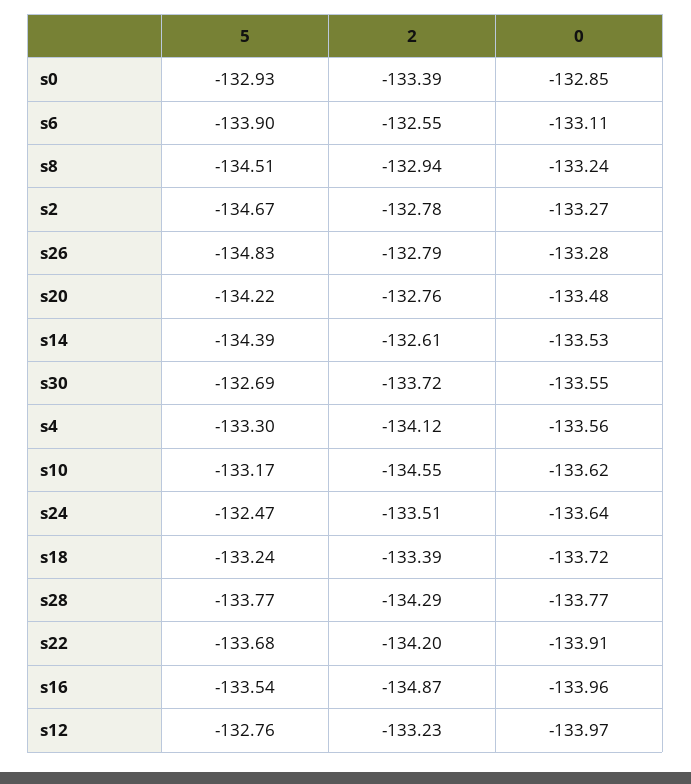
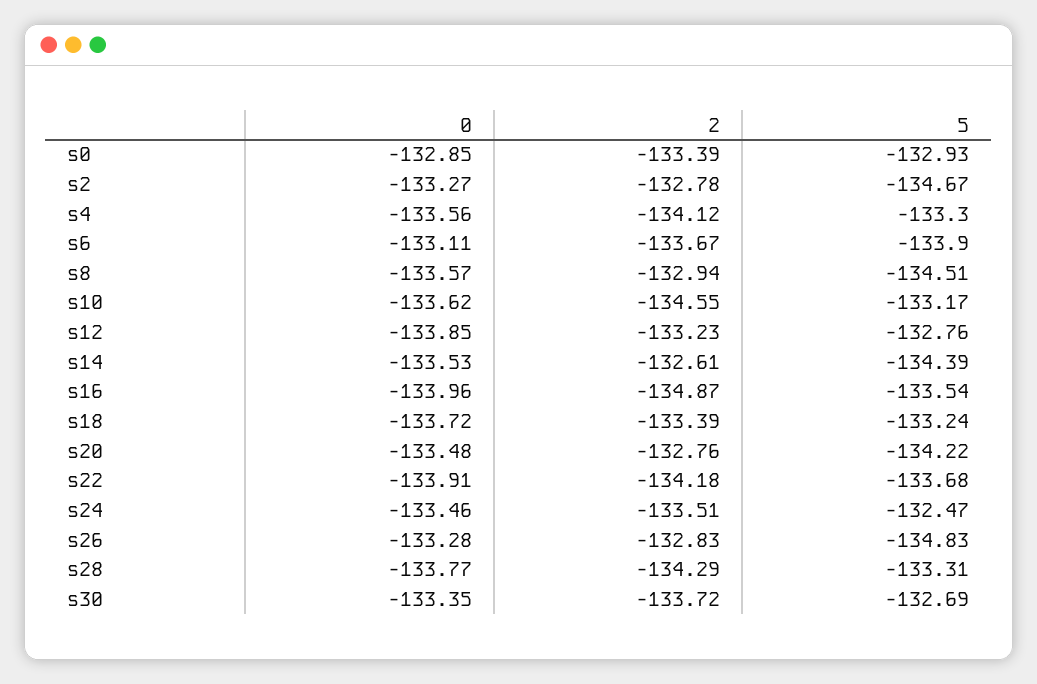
  {
    "5": {
      "s0": -132.93,
      "s6": -133.9,
      "s8": -134.51,
      "s2": -134.67,
      "s26": -134.83,
      "s20": -134.22,
      "s14": -134.39,
      "s30": -132.69,
      "s4": -133.3,
      "s10": -133.17,
      "s24": -132.47,
      "s18": -133.24,
-     "s28": -133.77,
+     "s28": -133.31,
      "s22": -133.68,
      "s16": -133.54,
      "s12": -132.76
    },
    "2": {
      "s0": -133.39,
-     "s6": -132.55,
+     "s6": -133.67,
      "s8": -132.94,
      "s2": -132.78,
-     "s26": -132.79,
+     "s26": -132.83,
      "s20": -132.76,
      "s14": -132.61,
      "s30": -133.72,
      "s4": -134.12,
      "s10": -134.55,
      "s24": -133.51,
      "s18": -133.39,
      "s28": -134.29,
-     "s22": -134.2,
+     "s22": -134.18,
      "s16": -134.87,
      "s12": -133.23
    },
    "0": {
      "s0": -132.85,
      "s6": -133.11,
-     "s8": -133.24,
+     "s8": -133.57,
      "s2": -133.27,
      "s26": -133.28,
      "s20": -133.48,
      "s14": -133.53,
-     "s30": -133.55,
+     "s30": -133.35,
      "s4": -133.56,
      "s10": -133.62,
-     "s24": -133.64,
+     "s24": -133.46,
      "s18": -133.72,
      "s28": -133.77,
      "s22": -133.91,
      "s16": -133.96,
-     "s12": -133.97
+     "s12": -133.85
    }
  }

